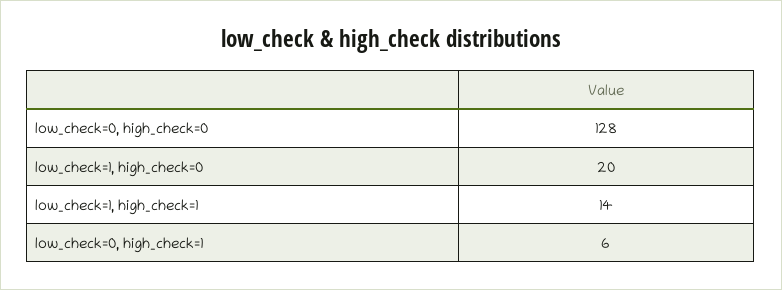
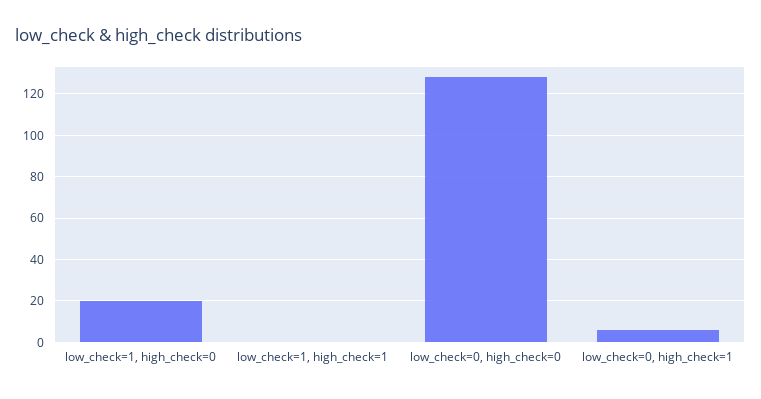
  {
    "low_check=0, high_check=0": 128,
    "low_check=1, high_check=0": 20,
-   "low_check=1, high_check=1": 14,
+   "low_check=1, high_check=1": 0,
    "low_check=0, high_check=1": 6
  }

